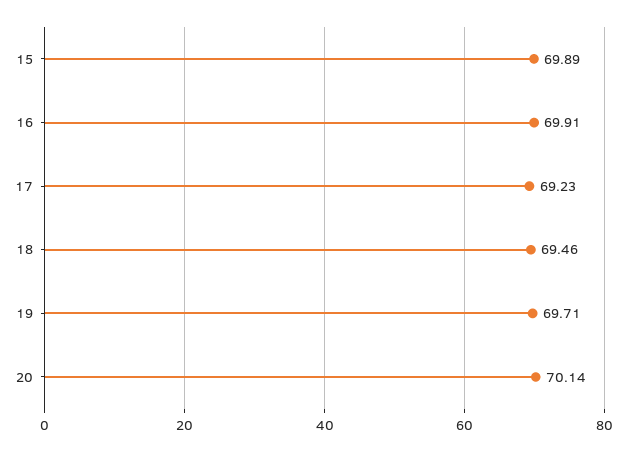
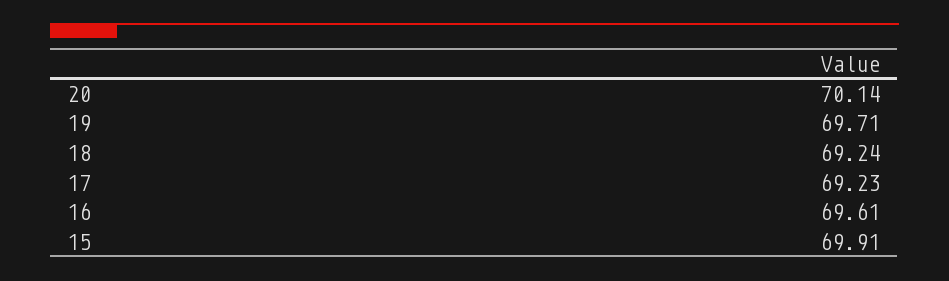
  {
-   "15": 69.89,
+   "15": 69.91,
-   "16": 69.91,
+   "16": 69.61,
    "17": 69.23,
-   "18": 69.46,
+   "18": 69.24,
    "19": 69.71,
    "20": 70.14
  }

